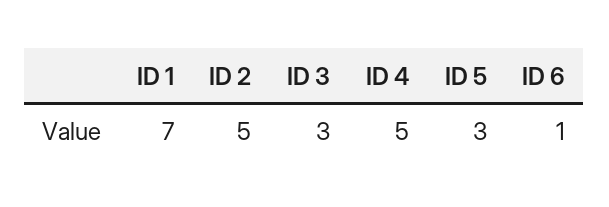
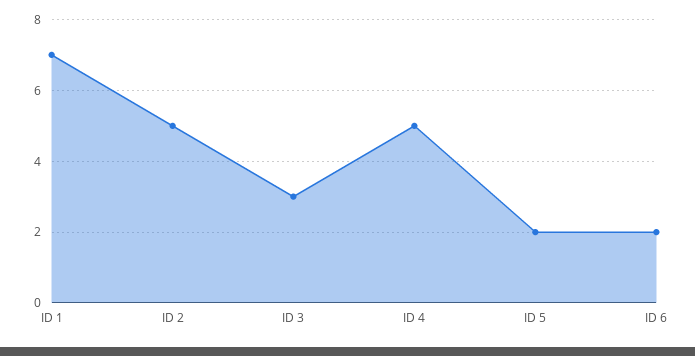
  {
    "ID 1": 7,
    "ID 2": 5,
    "ID 3": 3,
    "ID 4": 5,
-   "ID 5": 3,
+   "ID 5": 2,
-   "ID 6": 1
+   "ID 6": 2
  }

